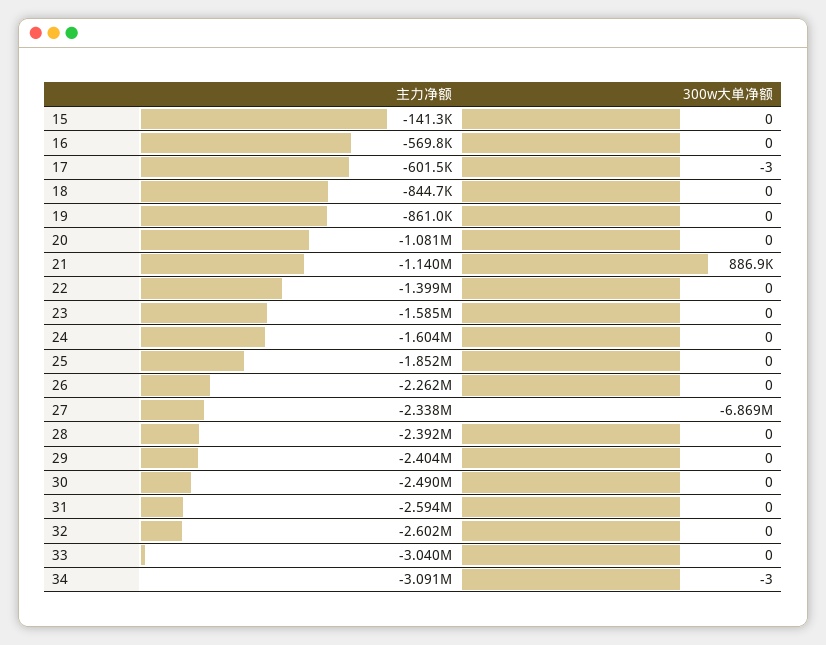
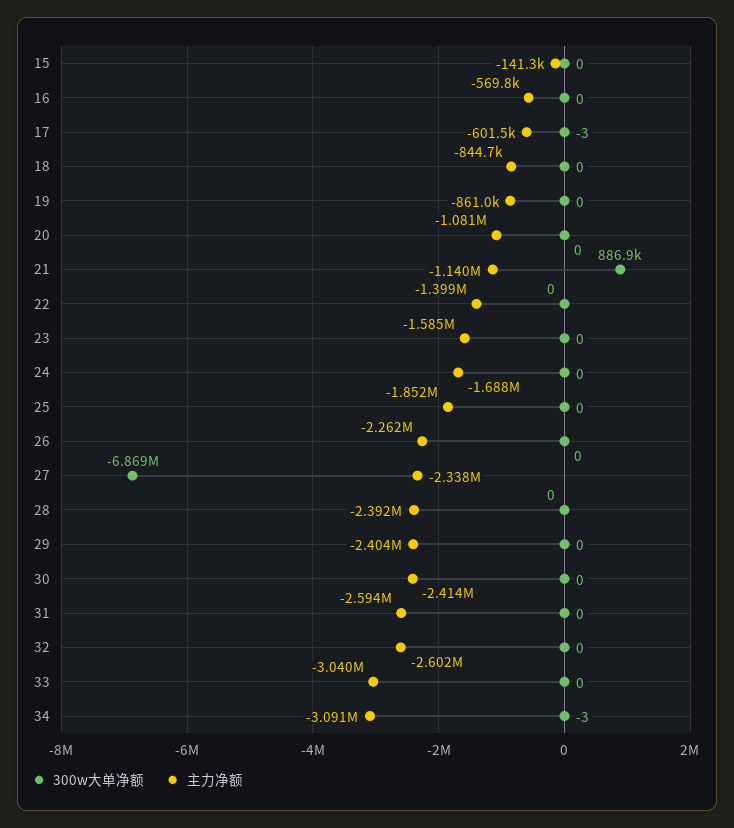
  {
    "主力净额": {
      "15": -141300,
      "16": -569800,
      "17": -601500,
      "18": -844700,
      "19": -861000,
      "20": -1081000,
      "21": -1140000,
      "22": -1399000,
      "23": -1585000,
-     "24": -1604000,
+     "24": -1688000,
      "25": -1852000,
      "26": -2262000,
      "27": -2338000,
      "28": -2392000,
      "29": -2404000,
-     "30": -2490000,
+     "30": -2414000,
      "31": -2594000,
      "32": -2602000,
      "33": -3040000,
      "34": -3091000
    },
    "300w大单净额": {
      "15": 0,
      "16": 0,
      "17": -3,
      "18": 0,
      "19": 0,
      "20": 0,
      "21": 886900,
      "22": 0,
      "23": 0,
      "24": 0,
      "25": 0,
      "26": 0,
      "27": -6869000,
      "28": 0,
      "29": 0,
      "30": 0,
      "31": 0,
      "32": 0,
      "33": 0,
      "34": -3
    }
  }

